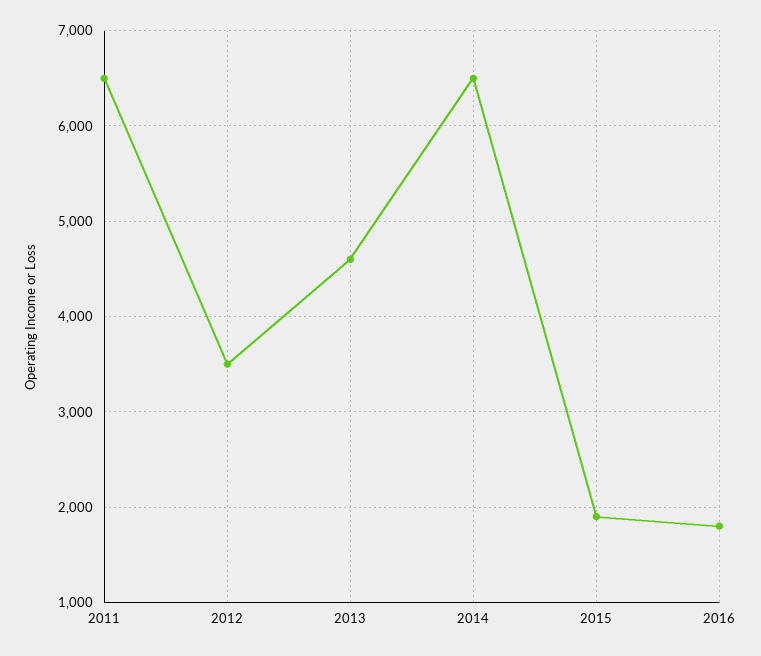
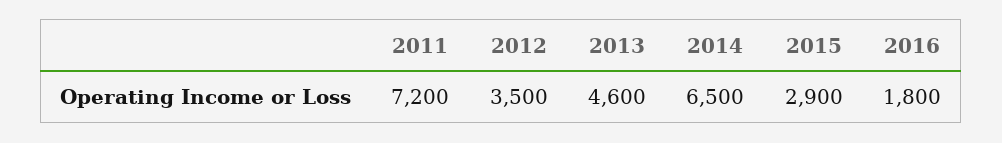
  {
-   "2011": 6500,
+   "2011": 7200,
    "2012": 3500,
    "2013": 4600,
    "2014": 6500,
-   "2015": 1900,
+   "2015": 2900,
    "2016": 1800
  }

